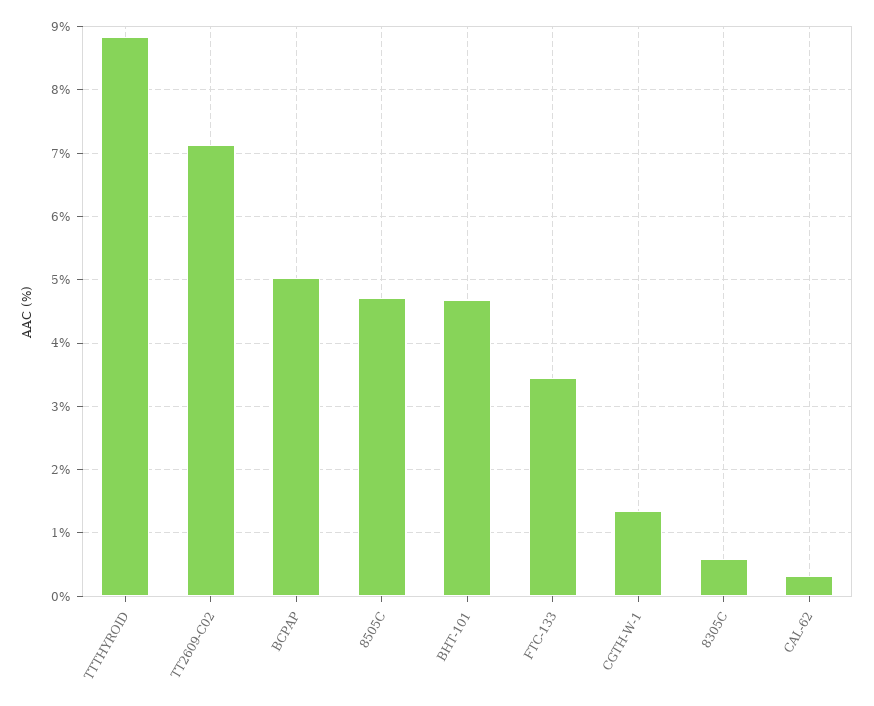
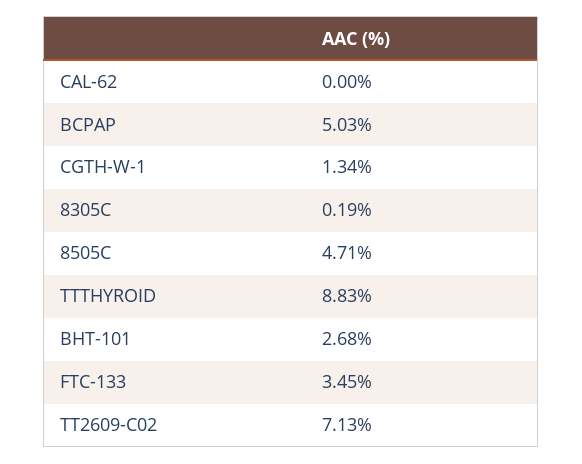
  {
    "TTTHYROID": 8.83,
    "TT2609-C02": 7.13,
    "BCPAP": 5.03,
    "8505C": 4.71,
-   "BHT-101": 4.7,
+   "BHT-101": 2.68,
    "FTC-133": 3.45,
    "CGTH-W-1": 1.34,
-   "8305C": 0.6,
+   "8305C": 0.19,
-   "CAL-62": 0.3
+   "CAL-62": 0
  }

